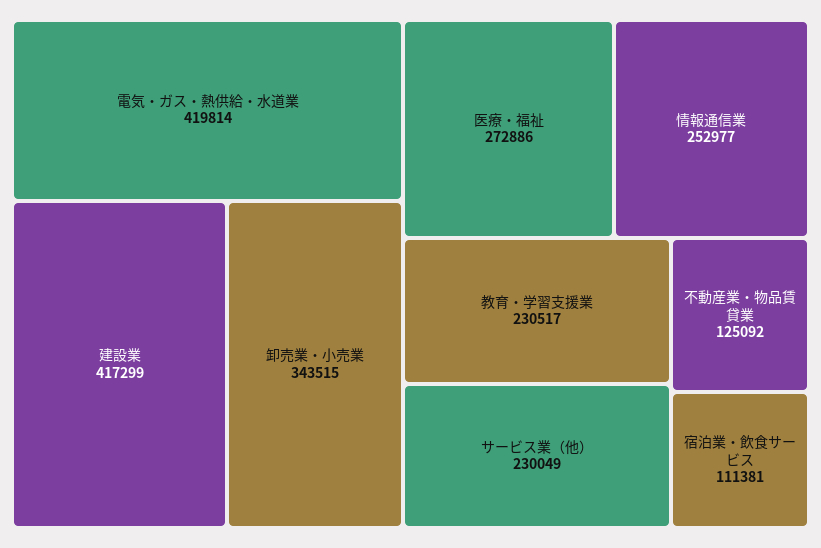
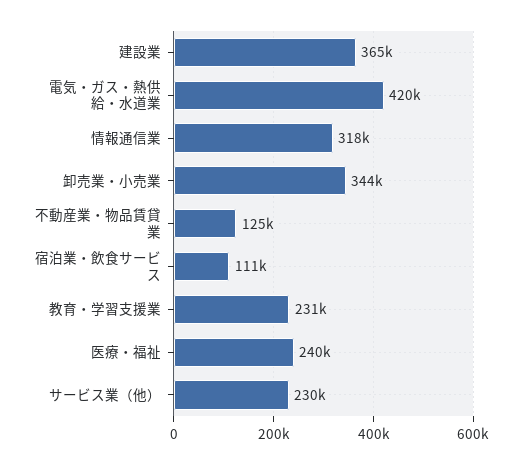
  {
    "電気・ガス・熱供給・水道業": 419814,
-   "建設業": 417299,
+   "建設業": 365000,
    "卸売業・小売業": 343515,
-   "医療・福祉": 272886,
+   "医療・福祉": 240000,
-   "情報通信業": 252977,
+   "情報通信業": 318000,
    "教育・学習支援業": 230517,
    "サービス業（他）": 230049,
    "不動産業・物品賃貸業": 125092,
    "宿泊業・飲食サービス": 111381
  }

